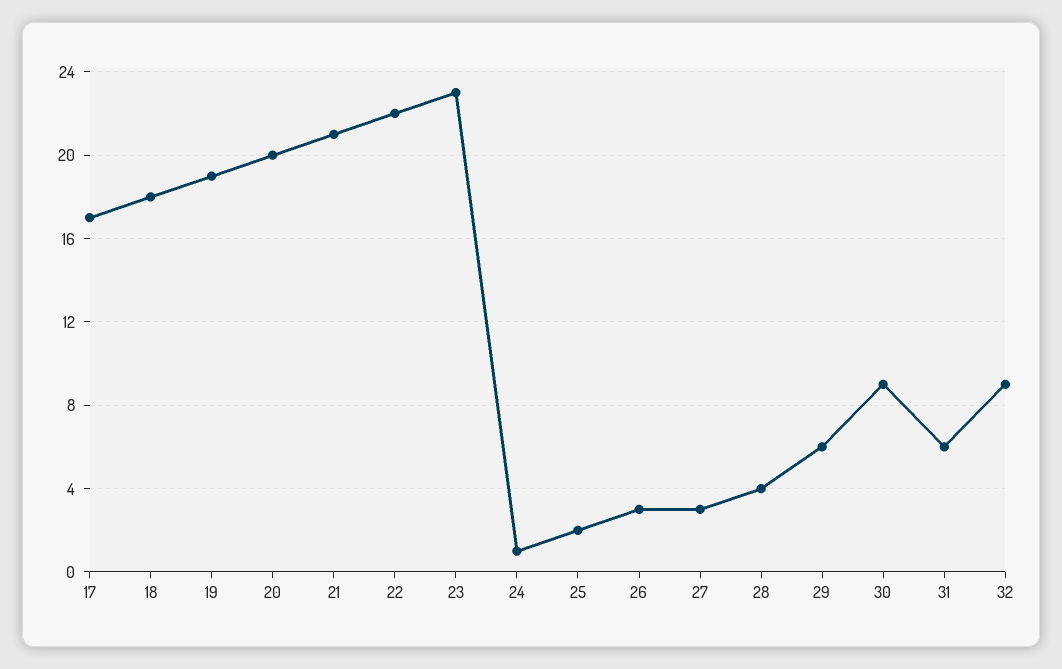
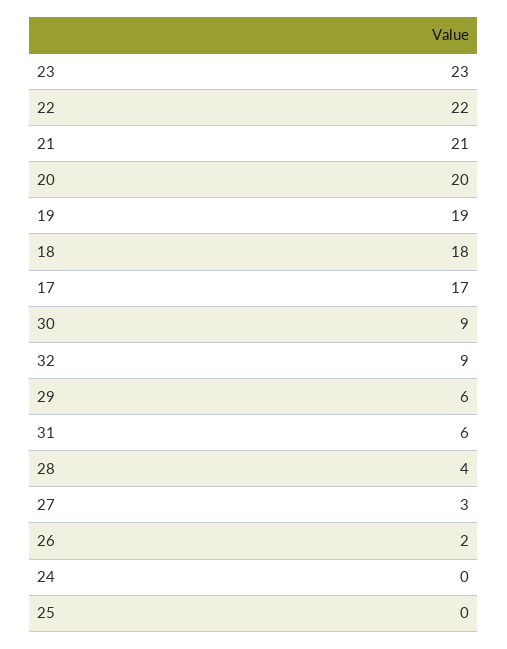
  {
    "17": 17,
    "18": 18,
    "19": 19,
    "20": 20,
    "21": 21,
    "22": 22,
    "23": 23,
-   "24": 1,
+   "24": 0,
-   "25": 2,
+   "25": 0,
-   "26": 3,
+   "26": 2,
    "27": 3,
    "28": 4,
    "29": 6,
    "30": 9,
    "31": 6,
    "32": 9
  }

